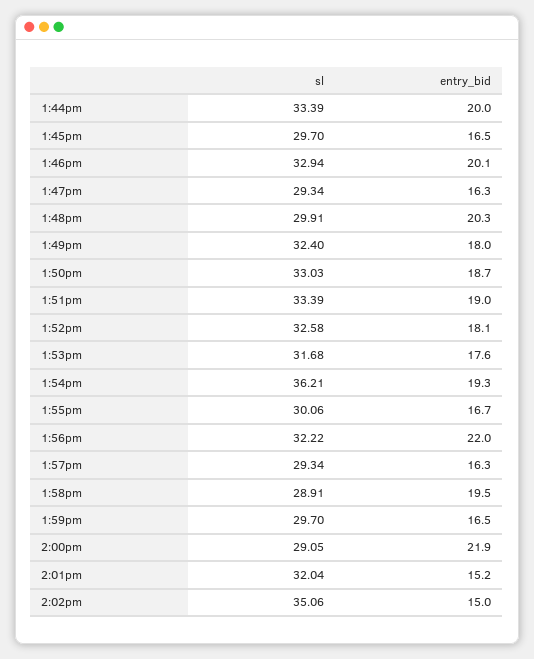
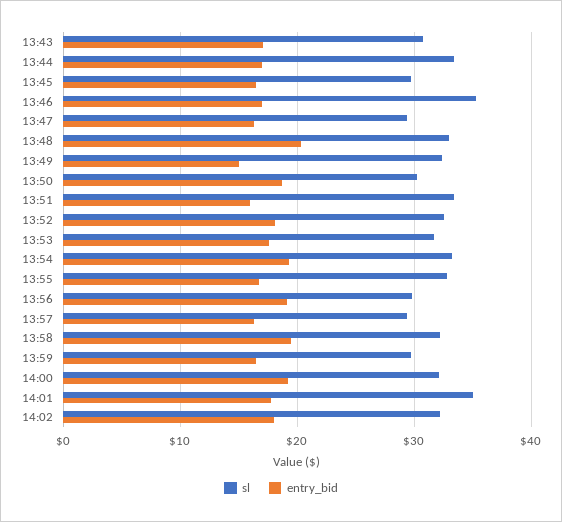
  {
    "sl": {
      "1:44pm": 33.39,
      "1:45pm": 29.7,
-     "1:46pm": 32.94,
+     "1:46pm": 35,
      "1:47pm": 29.34,
-     "1:48pm": 29.91,
+     "1:48pm": 33,
      "1:49pm": 32.4,
-     "1:50pm": 33.03,
+     "1:50pm": 30,
      "1:51pm": 33.39,
      "1:52pm": 32.58,
      "1:53pm": 31.68,
-     "1:54pm": 36.21,
+     "1:54pm": 33,
-     "1:55pm": 30.06,
+     "1:55pm": 33,
-     "1:56pm": 32.22,
+     "1:56pm": 30,
      "1:57pm": 29.34,
-     "1:58pm": 28.91,
+     "1:58pm": 32,
      "1:59pm": 29.7,
-     "2:00pm": 29.05,
+     "2:00pm": 32,
-     "2:01pm": 32.04,
+     "2:01pm": 35,
-     "2:02pm": 35.06
+     "2:02pm": 32,
+     "13:43": 31
    },
    "entry_bid": {
-     "1:44pm": 20,
+     "1:44pm": 17,
      "1:45pm": 16.5,
-     "1:46pm": 20.1,
+     "1:46pm": 17,
      "1:47pm": 16.3,
      "1:48pm": 20.3,
-     "1:49pm": 18,
+     "1:49pm": 15,
      "1:50pm": 18.7,
-     "1:51pm": 19,
+     "1:51pm": 16,
      "1:52pm": 18.1,
      "1:53pm": 17.6,
      "1:54pm": 19.3,
      "1:55pm": 16.7,
-     "1:56pm": 22,
+     "1:56pm": 19,
      "1:57pm": 16.3,
      "1:58pm": 19.5,
      "1:59pm": 16.5,
-     "2:00pm": 21.9,
+     "2:00pm": 19,
-     "2:01pm": 15.2,
+     "2:01pm": 18,
-     "2:02pm": 15
+     "2:02pm": 18,
+     "13:43": 17
    }
  }

